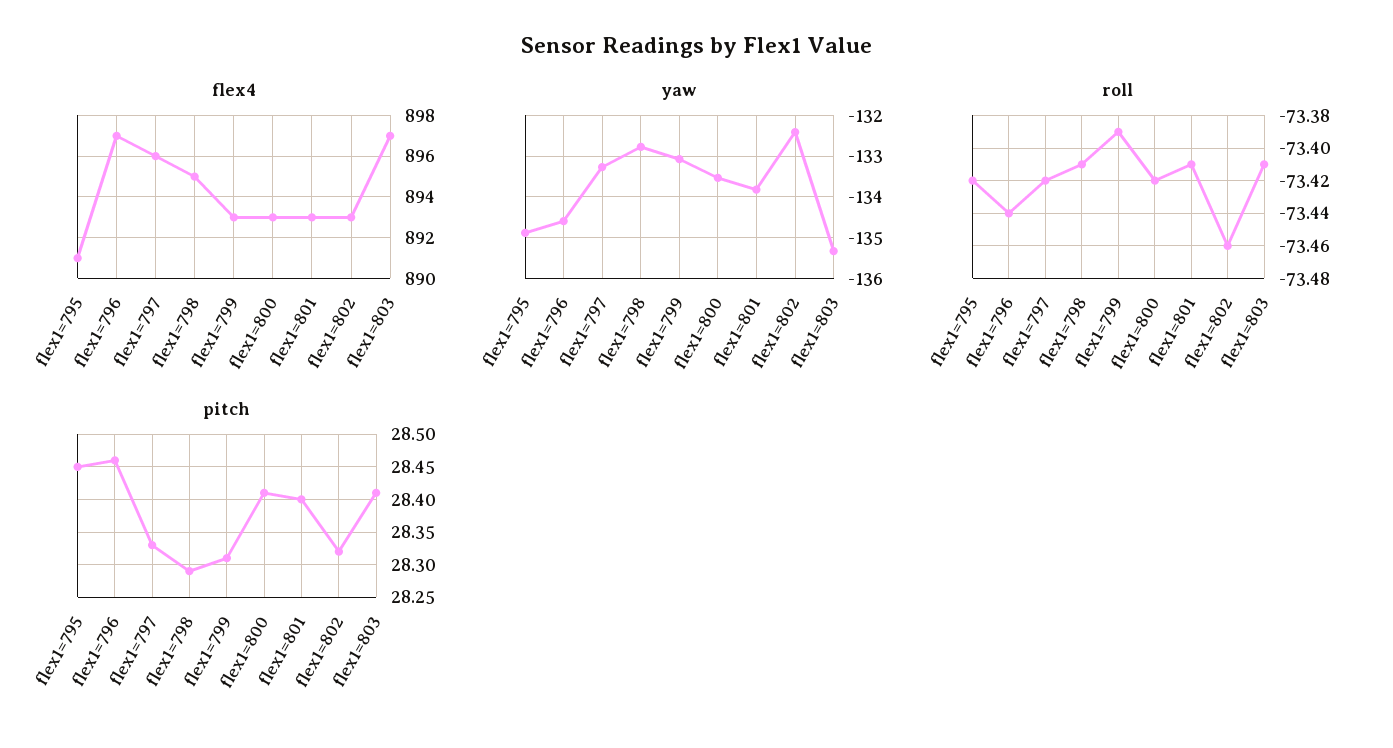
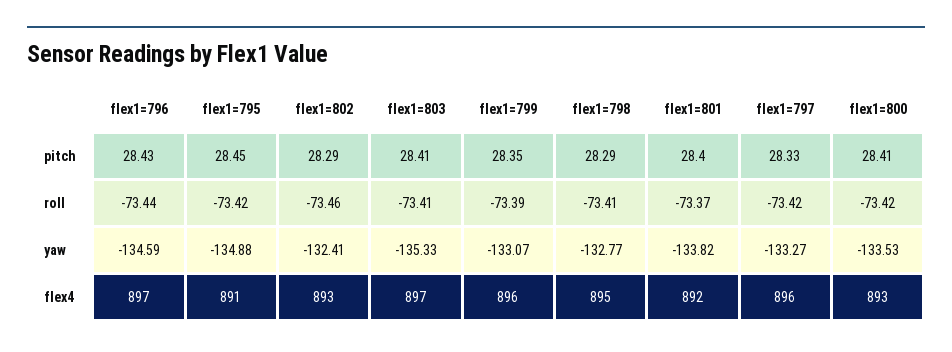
  {
    "flex4": {
      "flex1=795": 891,
      "flex1=796": 897,
      "flex1=797": 896,
      "flex1=798": 895,
-     "flex1=799": 893,
+     "flex1=799": 896,
      "flex1=800": 893,
-     "flex1=801": 893,
+     "flex1=801": 892,
      "flex1=802": 893,
      "flex1=803": 897
    },
    "yaw": {
      "flex1=795": -134.88,
      "flex1=796": -134.59,
      "flex1=797": -133.27,
      "flex1=798": -132.77,
      "flex1=799": -133.07,
      "flex1=800": -133.53,
      "flex1=801": -133.82,
      "flex1=802": -132.41,
      "flex1=803": -135.33
    },
    "roll": {
      "flex1=795": -73.42,
      "flex1=796": -73.44,
      "flex1=797": -73.42,
      "flex1=798": -73.41,
      "flex1=799": -73.39,
      "flex1=800": -73.42,
-     "flex1=801": -73.41,
+     "flex1=801": -73.37,
      "flex1=802": -73.46,
      "flex1=803": -73.41
    },
    "pitch": {
      "flex1=795": 28.45,
-     "flex1=796": 28.46,
+     "flex1=796": 28.43,
      "flex1=797": 28.33,
      "flex1=798": 28.29,
-     "flex1=799": 28.31,
+     "flex1=799": 28.35,
      "flex1=800": 28.41,
      "flex1=801": 28.4,
-     "flex1=802": 28.32,
+     "flex1=802": 28.29,
      "flex1=803": 28.41
    }
  }

